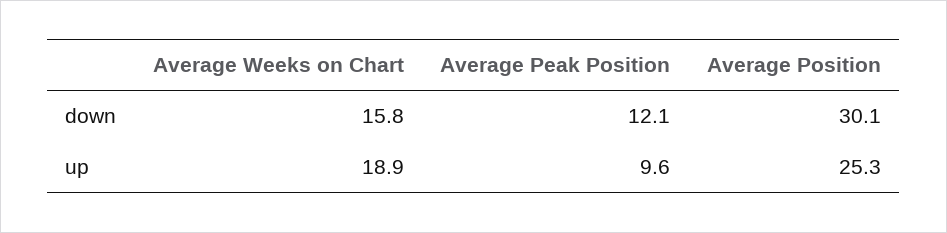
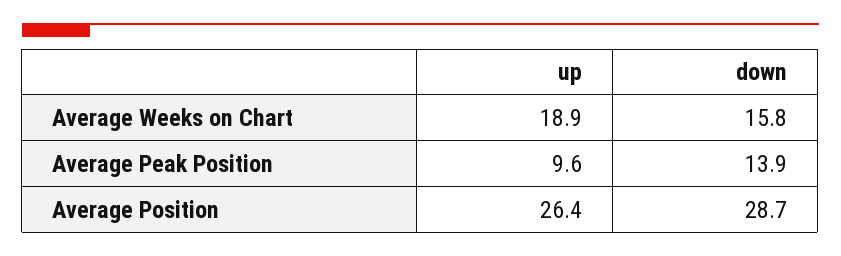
  {
    "Average Weeks on Chart": {
      "down": 15.8,
      "up": 18.9
    },
    "Average Peak Position": {
-     "down": 12.1,
+     "down": 13.9,
      "up": 9.6
    },
    "Average Position": {
-     "down": 30.1,
+     "down": 28.7,
-     "up": 25.3
+     "up": 26.4
    }
  }

